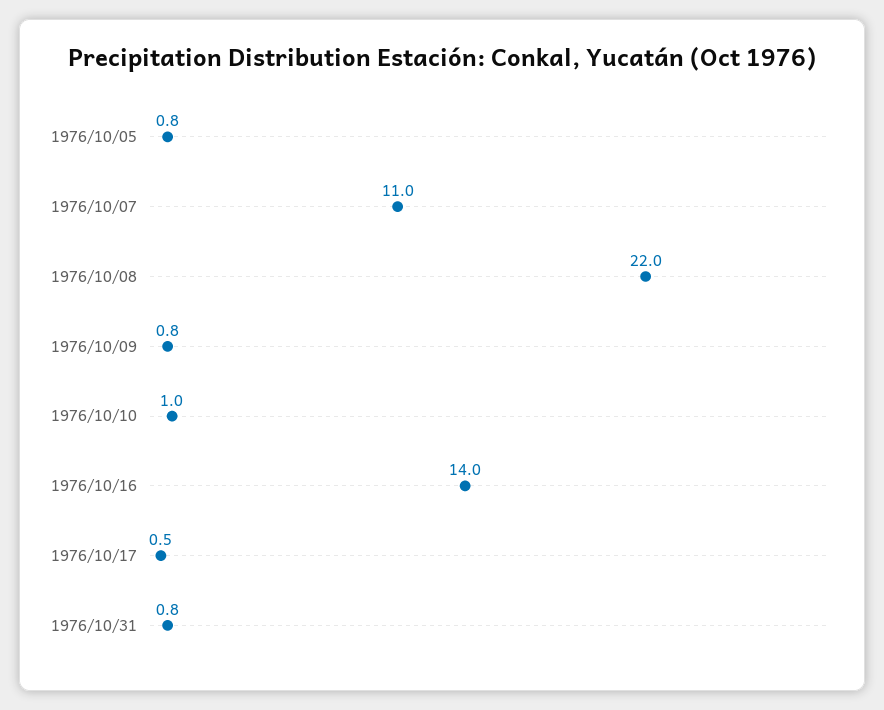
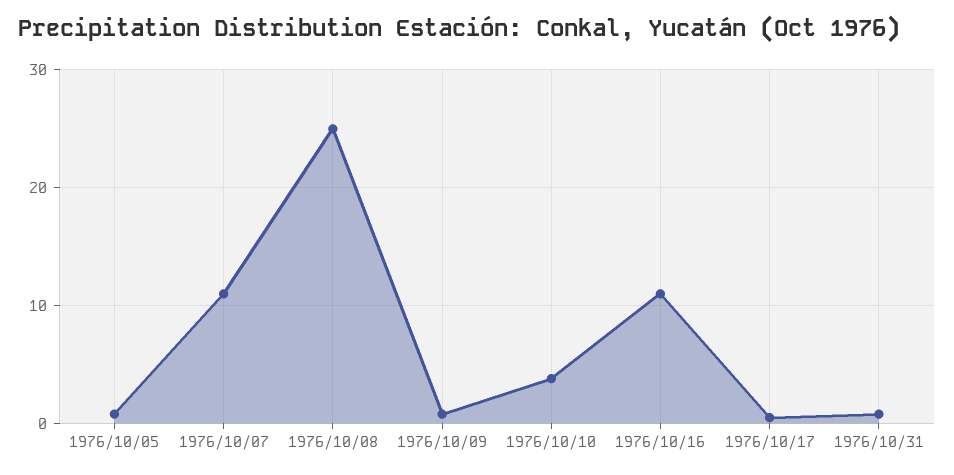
  {
    "1976/10/05": 0.8,
    "1976/10/07": 11,
-   "1976/10/08": 22,
+   "1976/10/08": 25,
    "1976/10/09": 0.8,
-   "1976/10/10": 1,
+   "1976/10/10": 4,
-   "1976/10/16": 14,
+   "1976/10/16": 11,
    "1976/10/17": 0.5,
    "1976/10/31": 0.8
  }

